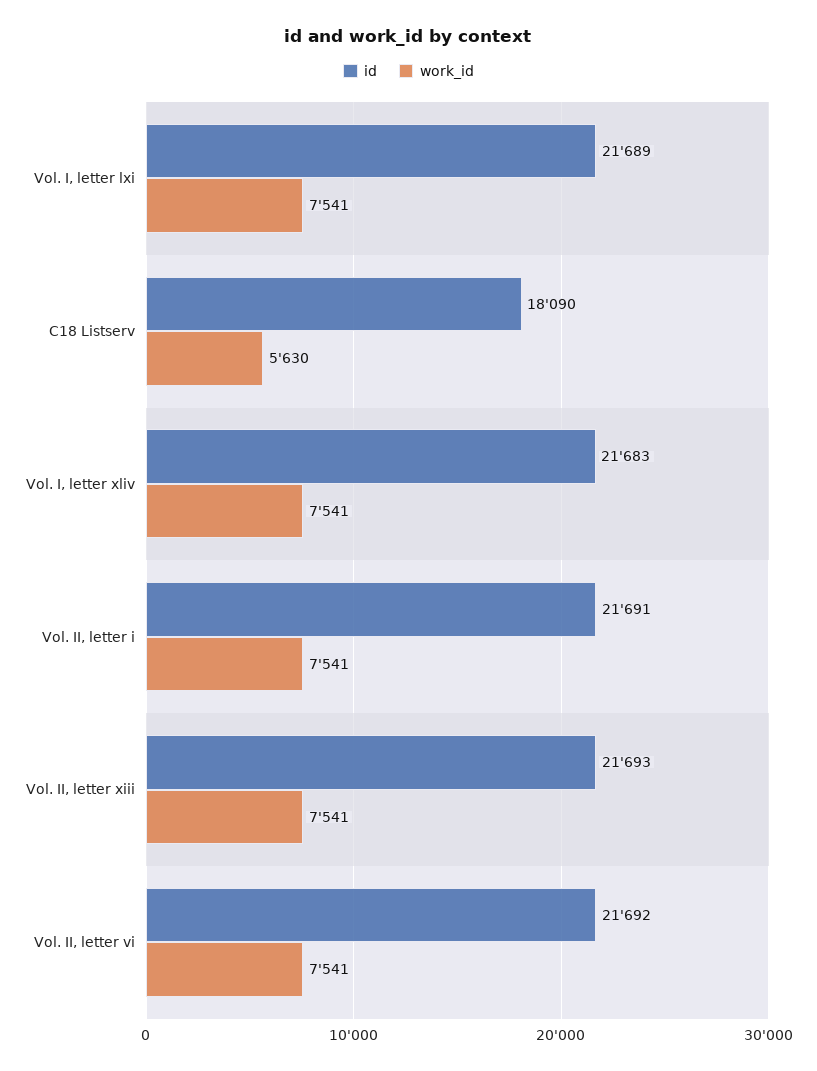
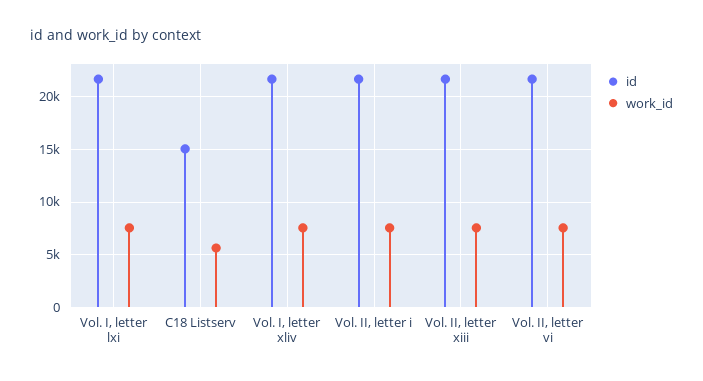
  {
    "id": {
      "Vol. I, letter lxi": 21689,
-     "C18 Listserv": 18090,
+     "C18 Listserv": 15000,
      "Vol. I, letter xliv": 21683,
      "Vol. II, letter i": 21691,
      "Vol. II, letter xiii": 21693,
      "Vol. II, letter vi": 21692
    },
    "work_id": {
      "Vol. I, letter lxi": 7541,
      "C18 Listserv": 5630,
      "Vol. I, letter xliv": 7541,
      "Vol. II, letter i": 7541,
      "Vol. II, letter xiii": 7541,
      "Vol. II, letter vi": 7541
    }
  }

